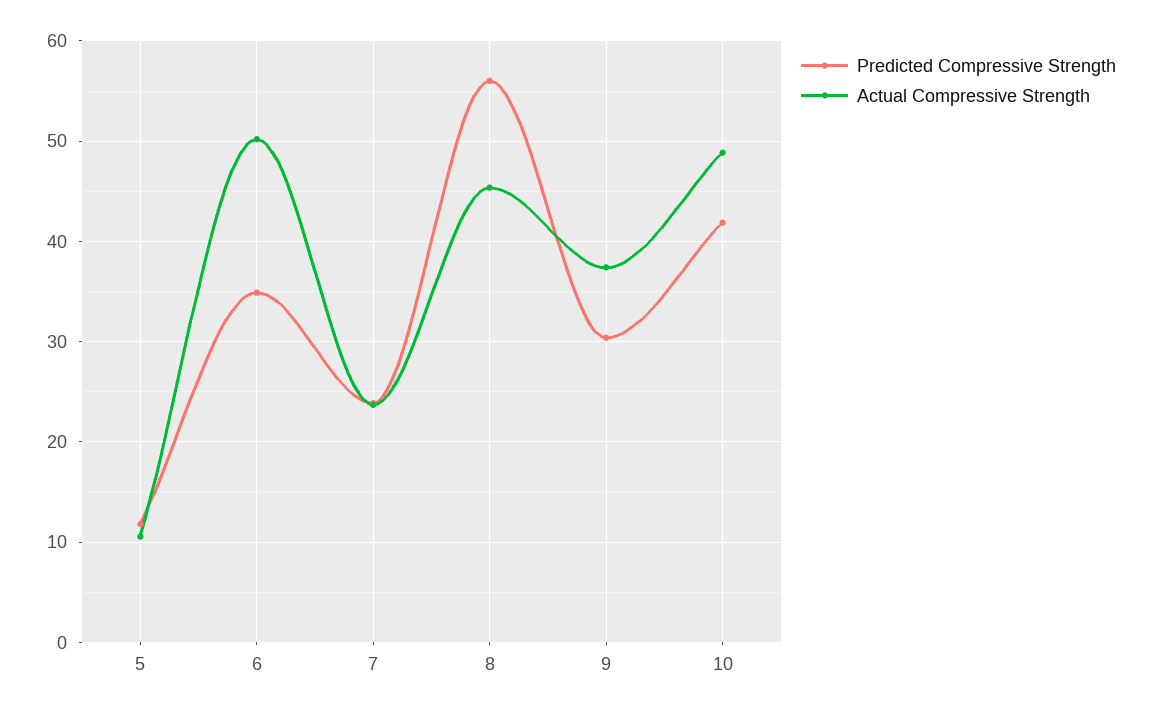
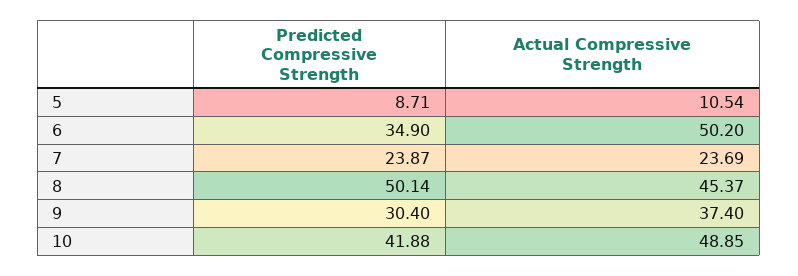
  {
    "Predicted Compressive Strength": {
-     "5": 12,
+     "5": 8.71,
      "6": 34.9,
      "7": 23.87,
-     "8": 56,
+     "8": 50.14,
      "9": 30.4,
      "10": 41.88
    },
    "Actual Compressive Strength": {
      "5": 10.54,
      "6": 50.2,
      "7": 23.69,
      "8": 45.37,
      "9": 37.4,
      "10": 48.85
    }
  }

